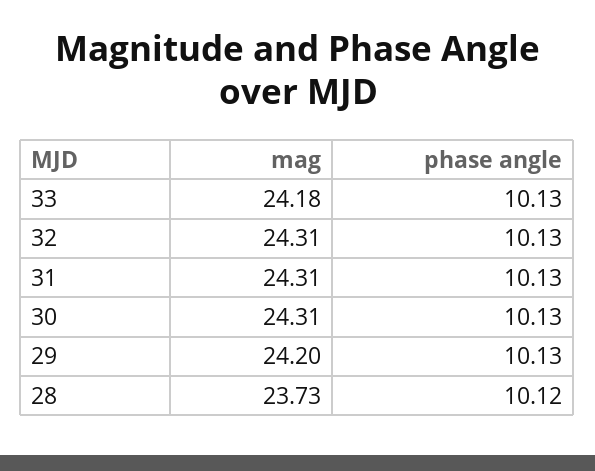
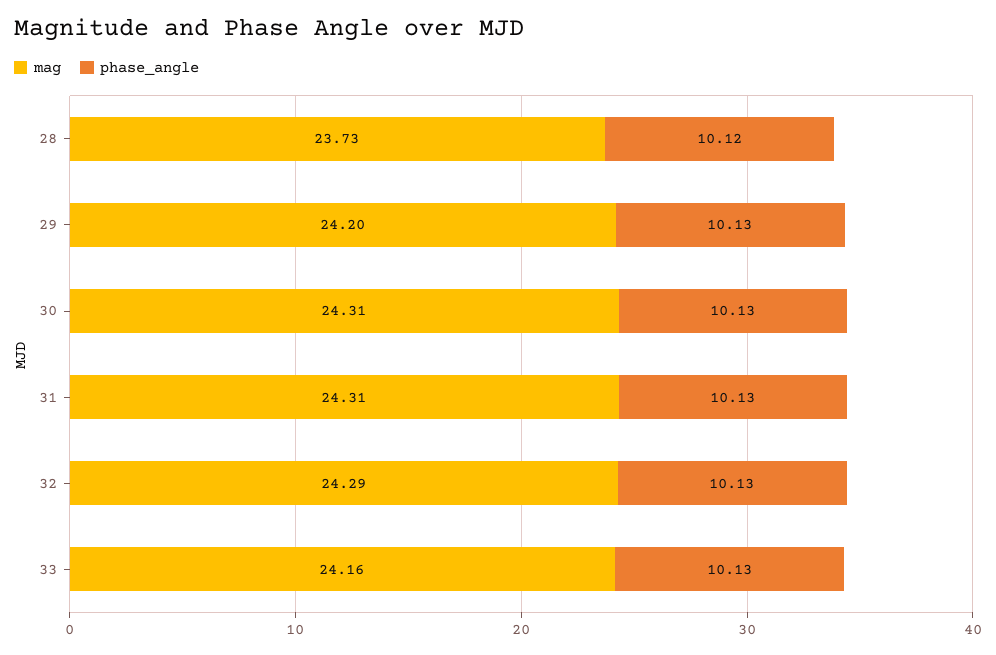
  {
    "mag": {
-     "33": 24.18,
+     "33": 24.16,
-     "32": 24.31,
+     "32": 24.29,
      "31": 24.31,
      "30": 24.31,
      "29": 24.2,
      "28": 23.73
    },
    "phase angle": {
      "33": 10.13,
      "32": 10.13,
      "31": 10.13,
      "30": 10.13,
      "29": 10.13,
      "28": 10.12
    }
  }

